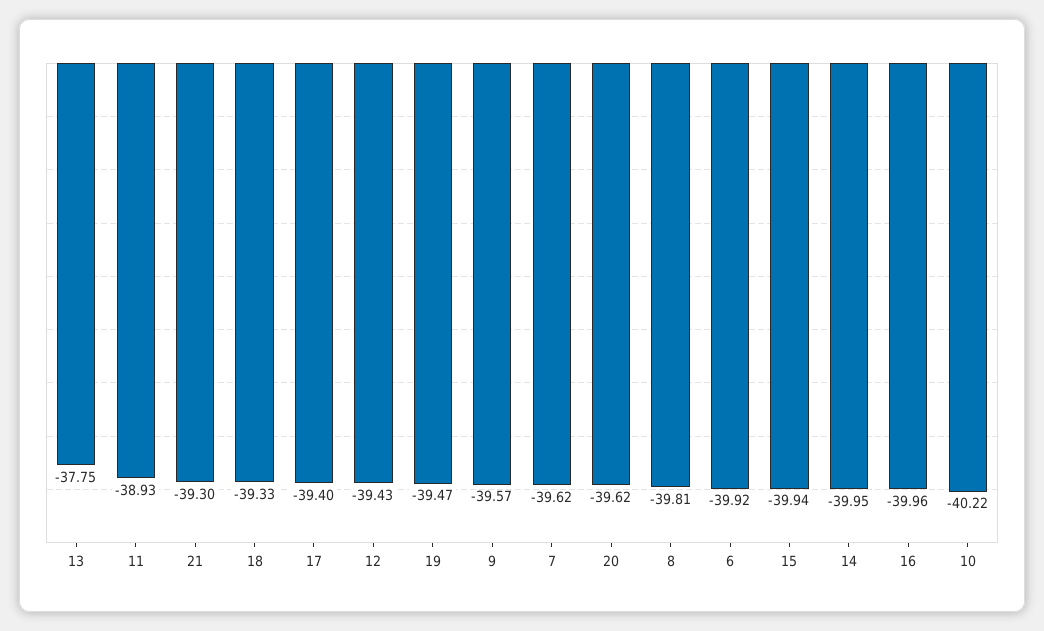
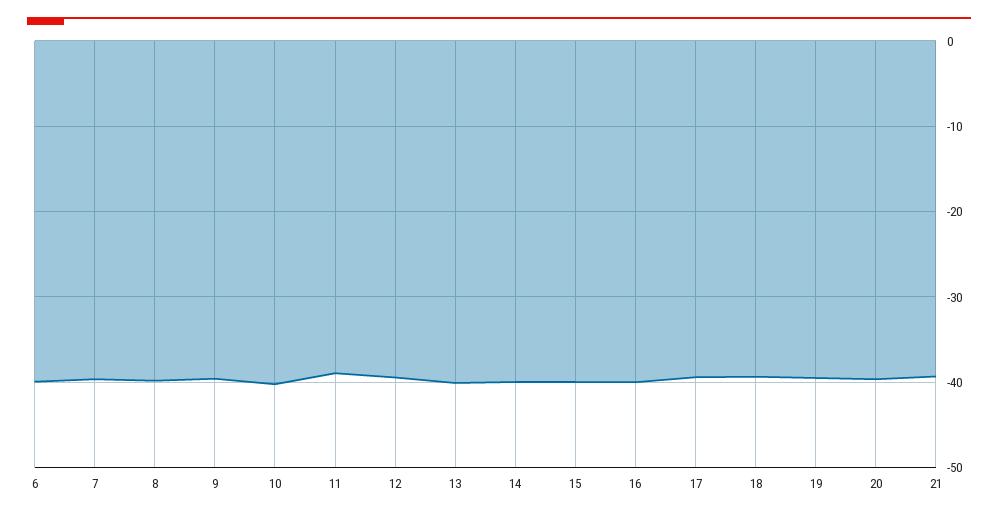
  {
-   "13": -37.75,
+   "13": -40,
    "11": -38.93,
    "21": -39.3,
    "18": -39.33,
    "17": -39.4,
    "12": -39.43,
    "19": -39.47,
    "9": -39.57,
    "7": -39.62,
    "20": -39.62,
    "8": -39.81,
    "6": -39.92,
    "15": -39.94,
    "14": -39.95,
    "16": -39.96,
    "10": -40.22
  }

